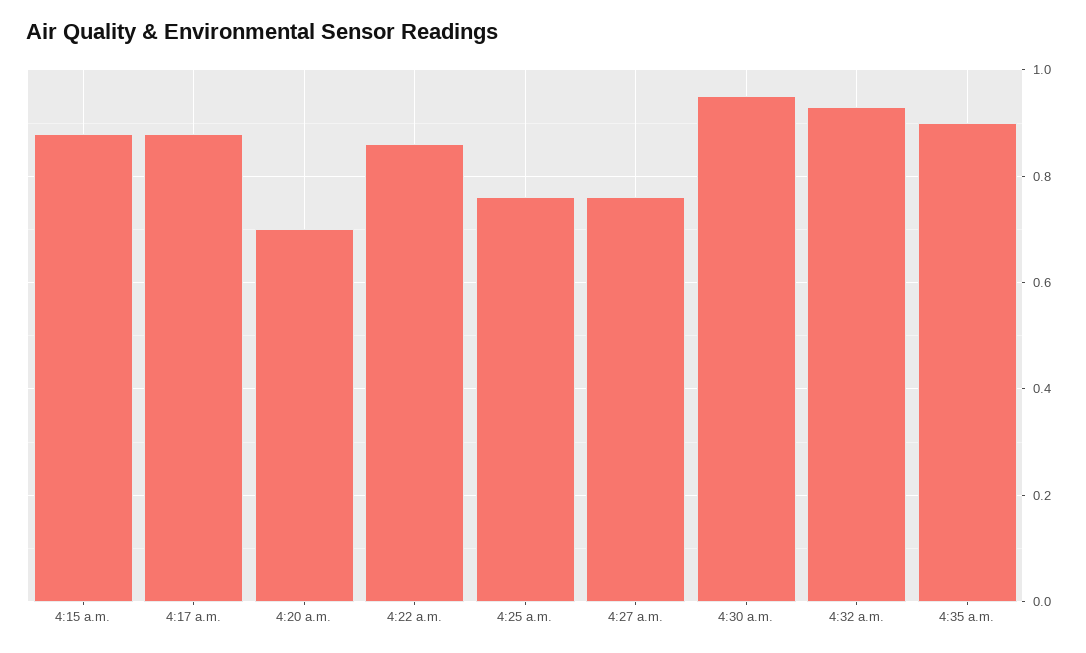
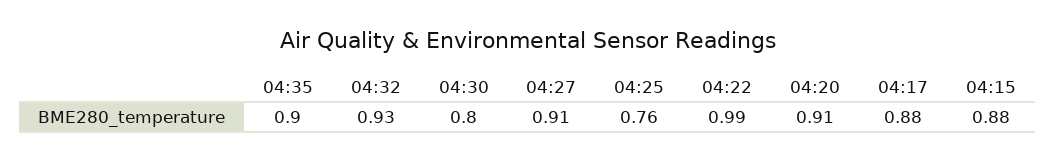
  {
    "4:15 a.m.": 0.88,
    "4:17 a.m.": 0.88,
-   "4:20 a.m.": 0.7,
+   "4:20 a.m.": 0.91,
-   "4:22 a.m.": 0.85,
+   "4:22 a.m.": 0.99,
    "4:25 a.m.": 0.76,
-   "4:27 a.m.": 0.75,
+   "4:27 a.m.": 0.91,
-   "4:30 a.m.": 0.95,
+   "4:30 a.m.": 0.8,
    "4:32 a.m.": 0.93,
    "4:35 a.m.": 0.9
  }

